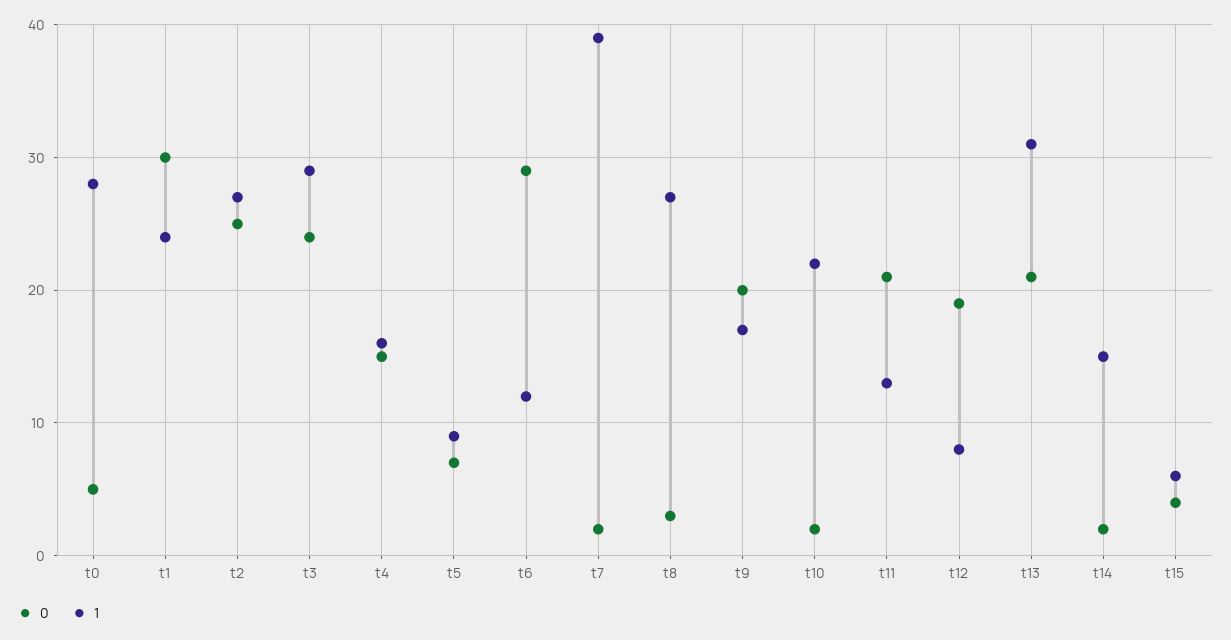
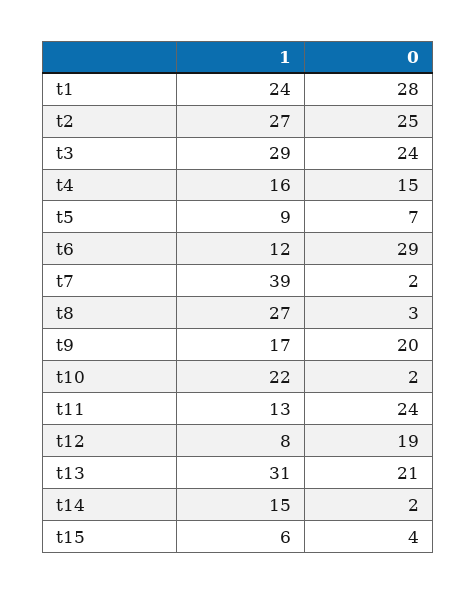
  {
    "0": {
-     "t0": 5,
-     "t1": 30,
+     "t1": 28,
      "t2": 25,
      "t3": 24,
      "t4": 15,
      "t5": 7,
      "t6": 29,
      "t7": 2,
      "t8": 3,
      "t9": 20,
      "t10": 2,
-     "t11": 21,
+     "t11": 24,
      "t12": 19,
      "t13": 21,
      "t14": 2,
      "t15": 4
    },
    "1": {
-     "t0": 28,
      "t1": 24,
      "t2": 27,
      "t3": 29,
      "t4": 16,
      "t5": 9,
      "t6": 12,
      "t7": 39,
      "t8": 27,
      "t9": 17,
      "t10": 22,
      "t11": 13,
      "t12": 8,
      "t13": 31,
      "t14": 15,
      "t15": 6
    }
  }

